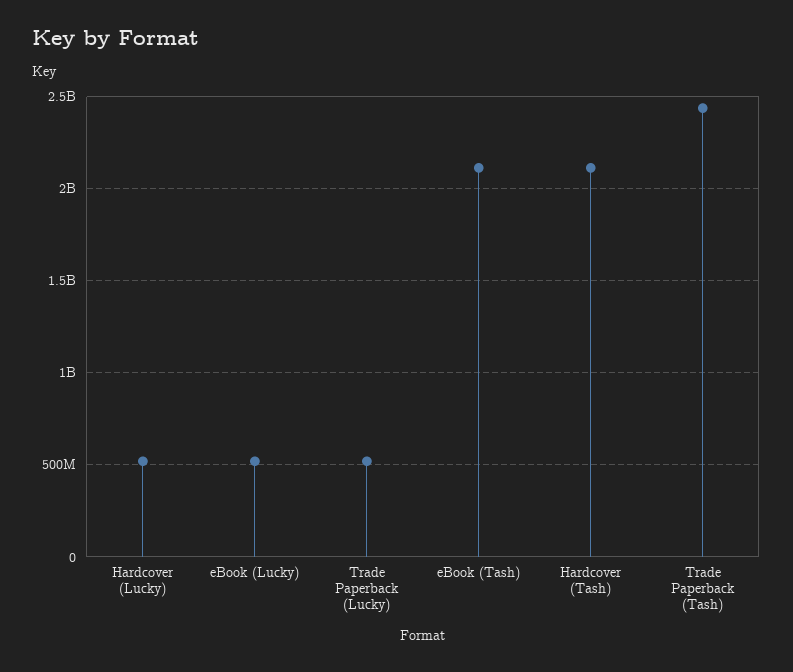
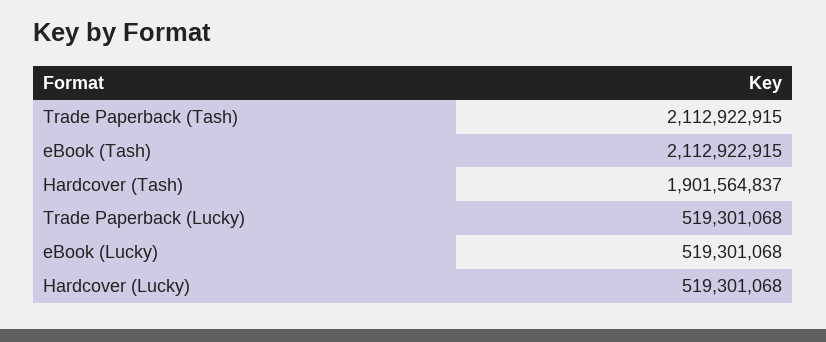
  {
    "Hardcover (Lucky)": 519301068,
    "eBook (Lucky)": 519301068,
    "Trade Paperback (Lucky)": 519301068,
    "eBook (Tash)": 2112922915,
-   "Hardcover (Tash)": 2100000000,
+   "Hardcover (Tash)": 1901564837,
-   "Trade Paperback (Tash)": 2450000000
+   "Trade Paperback (Tash)": 2112922915
  }

